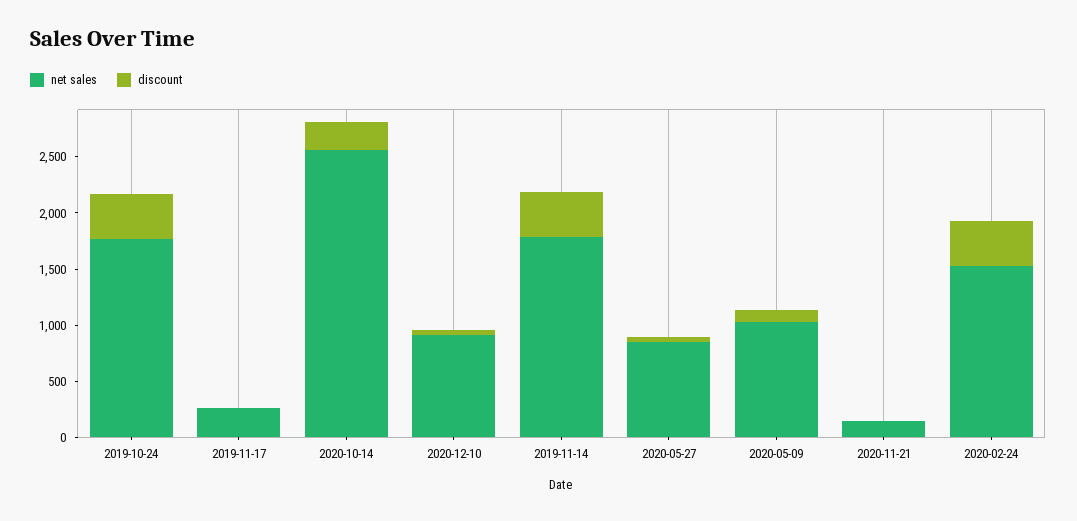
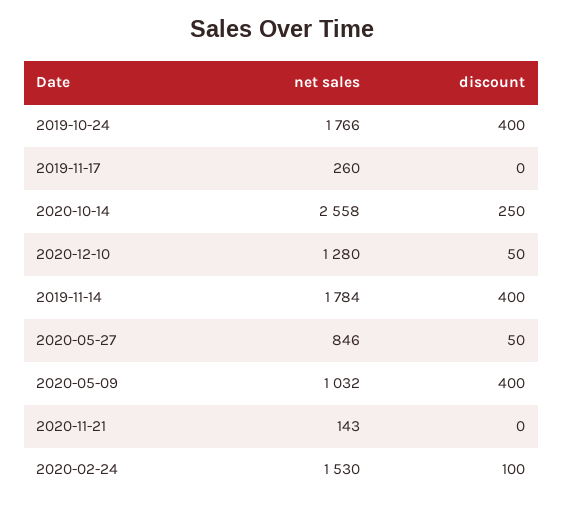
  {
    "net sales": {
      "2019-10-24": 1766,
      "2019-11-17": 260,
      "2020-10-14": 2558,
-     "2020-12-10": 900,
+     "2020-12-10": 1280,
      "2019-11-14": 1784,
      "2020-05-27": 846,
      "2020-05-09": 1032,
      "2020-11-21": 143,
      "2020-02-24": 1530
    },
    "discount": {
      "2019-10-24": 400,
      "2019-11-17": 0,
      "2020-10-14": 250,
      "2020-12-10": 50,
      "2019-11-14": 400,
      "2020-05-27": 50,
-     "2020-05-09": 100,
+     "2020-05-09": 400,
      "2020-11-21": 0,
-     "2020-02-24": 400
+     "2020-02-24": 100
    }
  }

